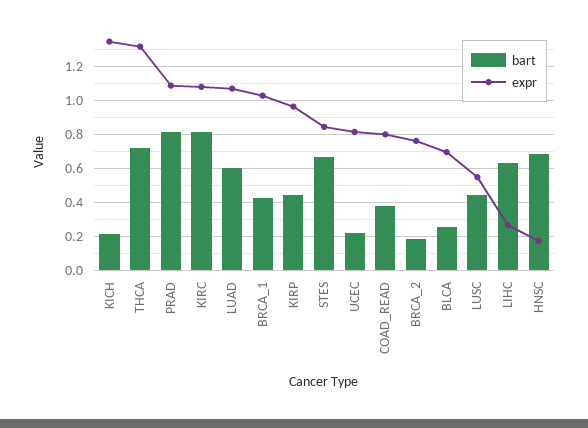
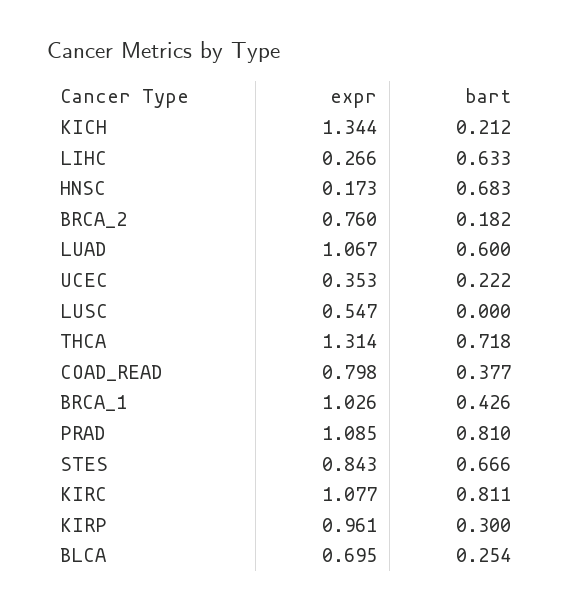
  {
    "bart": {
      "KICH": 0.212,
      "THCA": 0.718,
      "PRAD": 0.81,
      "KIRC": 0.811,
      "LUAD": 0.6,
      "BRCA_1": 0.426,
-     "KIRP": 0.45,
+     "KIRP": 0.3,
      "STES": 0.666,
      "UCEC": 0.222,
      "COAD_READ": 0.377,
      "BRCA_2": 0.182,
      "BLCA": 0.254,
-     "LUSC": 0.45,
+     "LUSC": 0,
      "LIHC": 0.633,
      "HNSC": 0.683
    },
    "expr": {
      "KICH": 1.344,
      "THCA": 1.314,
      "PRAD": 1.085,
      "KIRC": 1.077,
      "LUAD": 1.067,
      "BRCA_1": 1.026,
      "KIRP": 0.961,
      "STES": 0.843,
-     "UCEC": 0.8,
+     "UCEC": 0.353,
      "COAD_READ": 0.798,
      "BRCA_2": 0.76,
      "BLCA": 0.695,
      "LUSC": 0.547,
      "LIHC": 0.266,
      "HNSC": 0.173
    }
  }

